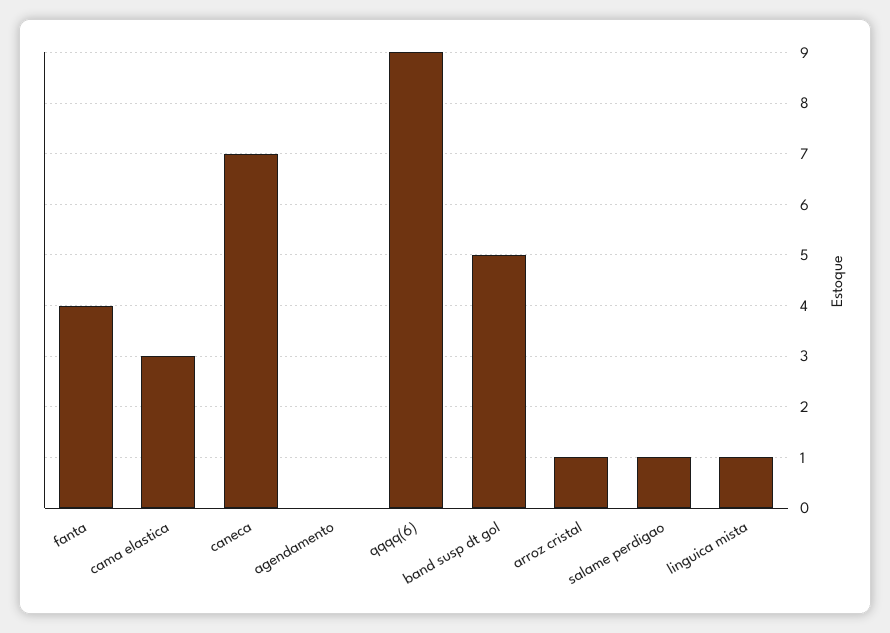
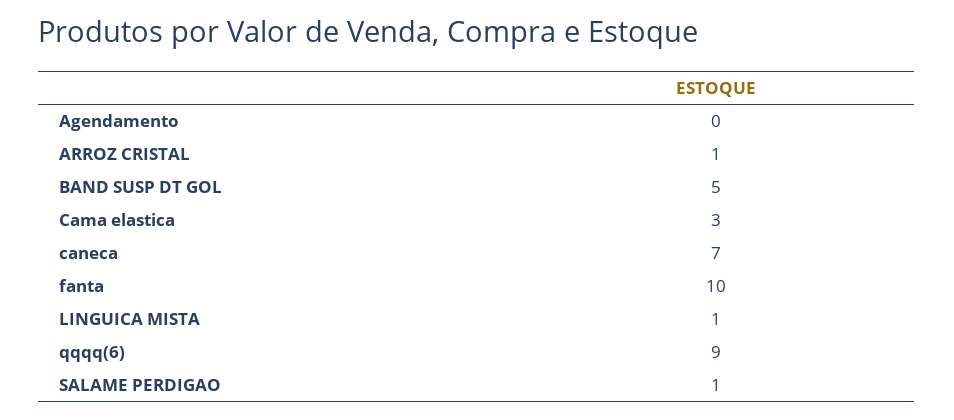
  {
-   "fanta": 4,
+   "fanta": 10,
    "cama elastica": 3,
    "caneca": 7,
    "agendamento": 0,
    "qqqq(6)": 9,
    "band susp dt gol": 5,
    "arroz cristal": 1,
    "salame perdigao": 1,
    "linguica mista": 1
  }

